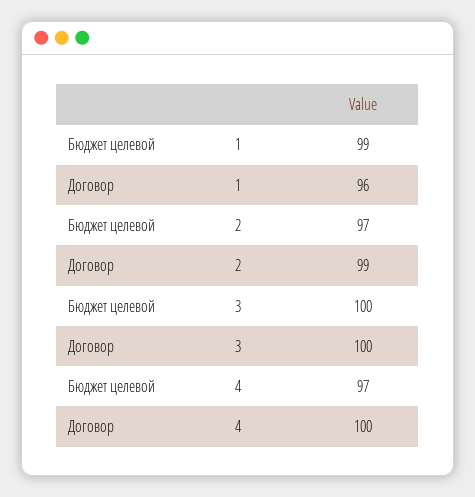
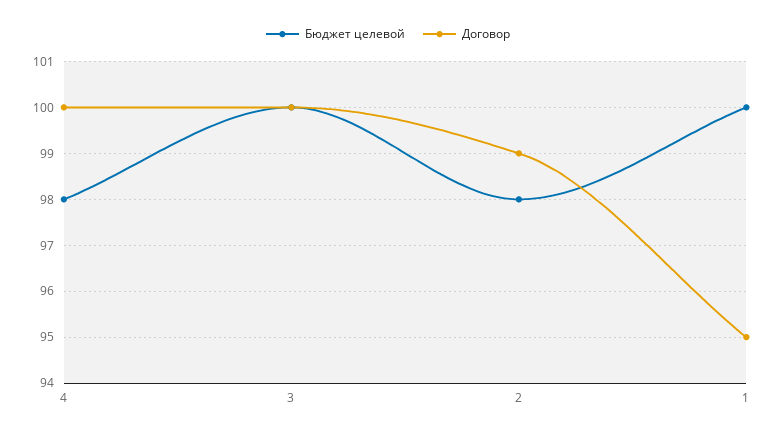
  {
    "Бюджет целевой": {
-     "1": 99,
+     "1": 100,
-     "2": 97,
+     "2": 98,
      "3": 100,
-     "4": 97
+     "4": 98
    },
    "Договор": {
-     "1": 96,
+     "1": 95,
      "2": 99,
      "3": 100,
      "4": 100
    }
  }

